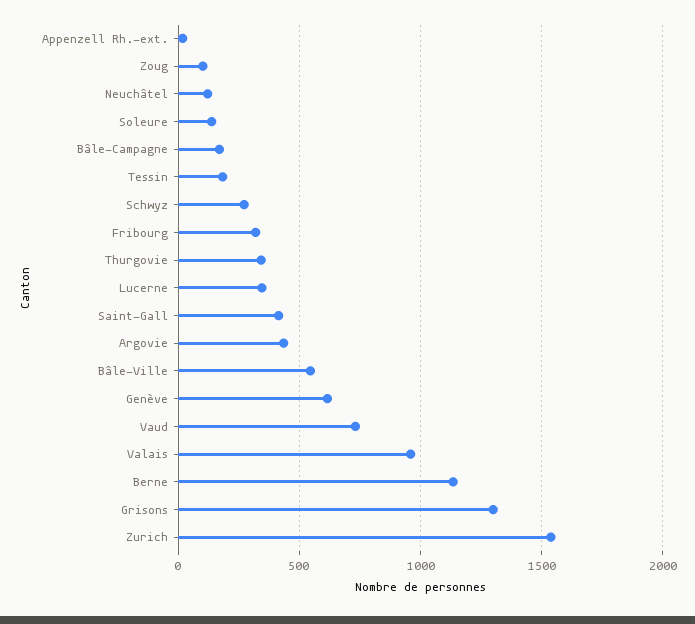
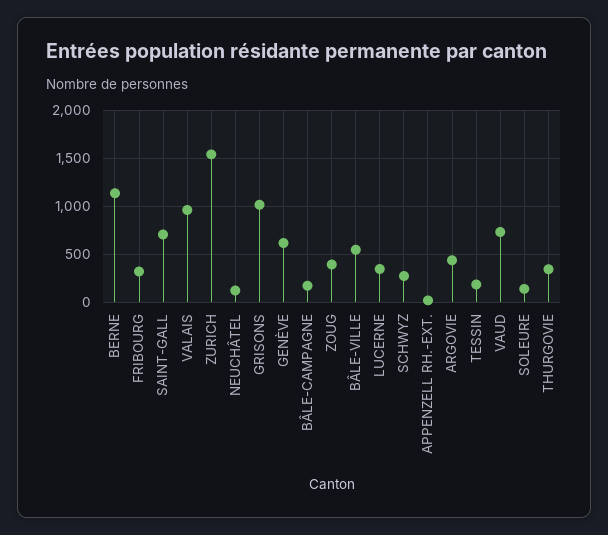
  {
    "Appenzell Rh.-ext.": 0,
-   "Zoug": 100,
+   "Zoug": 400,
    "Neuchâtel": 100,
    "Soleure": 150,
    "Bâle-Campagne": 150,
    "Tessin": 200,
    "Schwyz": 250,
    "Fribourg": 300,
    "Thurgovie": 350,
    "Lucerne": 350,
-   "Saint-Gall": 400,
+   "Saint-Gall": 700,
    "Argovie": 450,
    "Bâle-Ville": 550,
    "Genève": 600,
    "Vaud": 750,
    "Valais": 950,
    "Berne": 1150,
-   "Grisons": 1300,
+   "Grisons": 1000,
    "Zurich": 1550
  }

